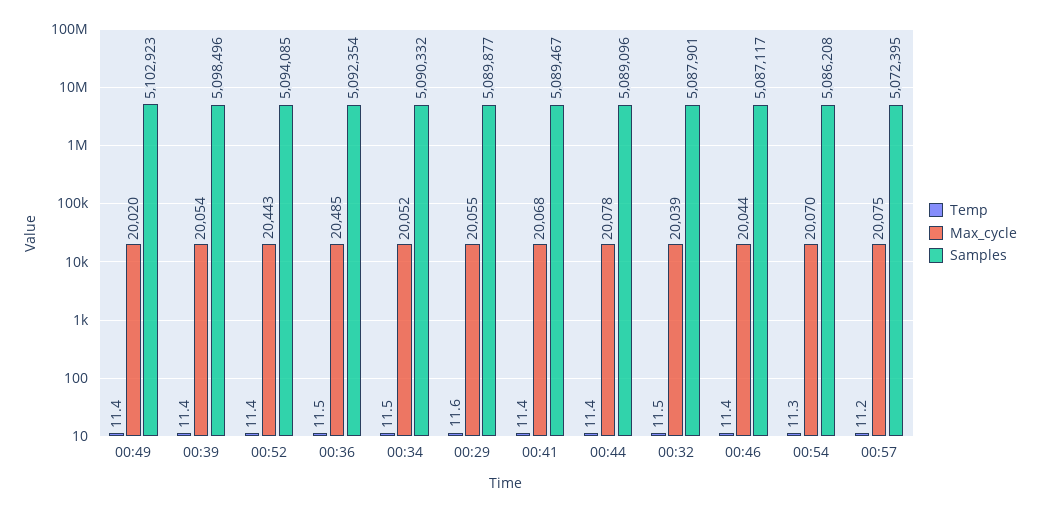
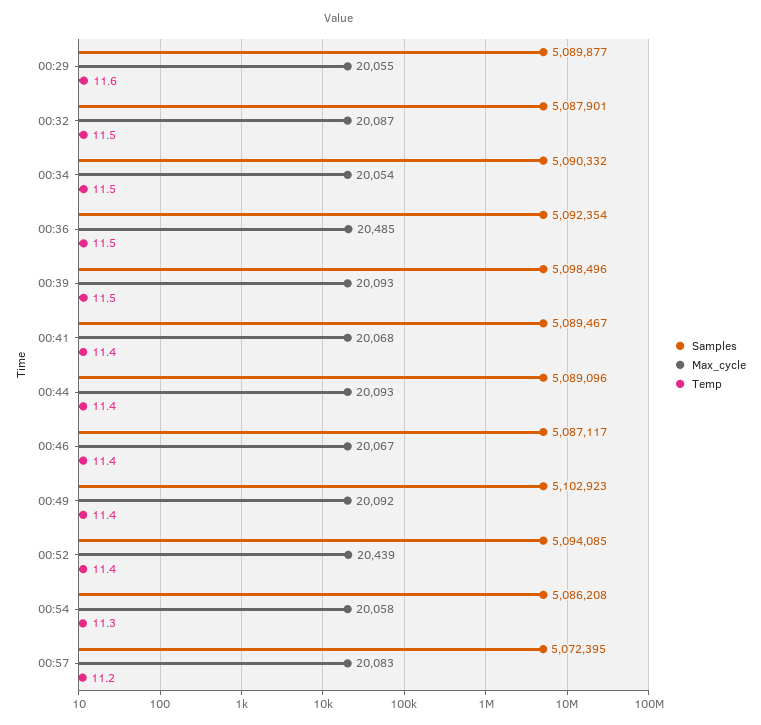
  {
    "Temp": {
      "00:49": 11.4,
-     "00:39": 11.4,
+     "00:39": 11.5,
      "00:52": 11.4,
      "00:36": 11.5,
      "00:34": 11.5,
      "00:29": 11.6,
      "00:41": 11.4,
      "00:44": 11.4,
      "00:32": 11.5,
      "00:46": 11.4,
      "00:54": 11.3,
      "00:57": 11.2
    },
    "Max_cycle": {
-     "00:49": 20020,
+     "00:49": 20092,
-     "00:39": 20054,
+     "00:39": 20093,
-     "00:52": 20443,
+     "00:52": 20439,
      "00:36": 20485,
-     "00:34": 20052,
+     "00:34": 20054,
      "00:29": 20055,
      "00:41": 20068,
-     "00:44": 20078,
+     "00:44": 20093,
-     "00:32": 20039,
+     "00:32": 20087,
-     "00:46": 20044,
+     "00:46": 20067,
-     "00:54": 20070,
+     "00:54": 20058,
-     "00:57": 20075
+     "00:57": 20083
    },
    "Samples": {
      "00:49": 5102923,
      "00:39": 5098496,
      "00:52": 5094085,
      "00:36": 5092354,
      "00:34": 5090332,
      "00:29": 5089877,
      "00:41": 5089467,
      "00:44": 5089096,
      "00:32": 5087901,
      "00:46": 5087117,
      "00:54": 5086208,
      "00:57": 5072395
    }
  }

